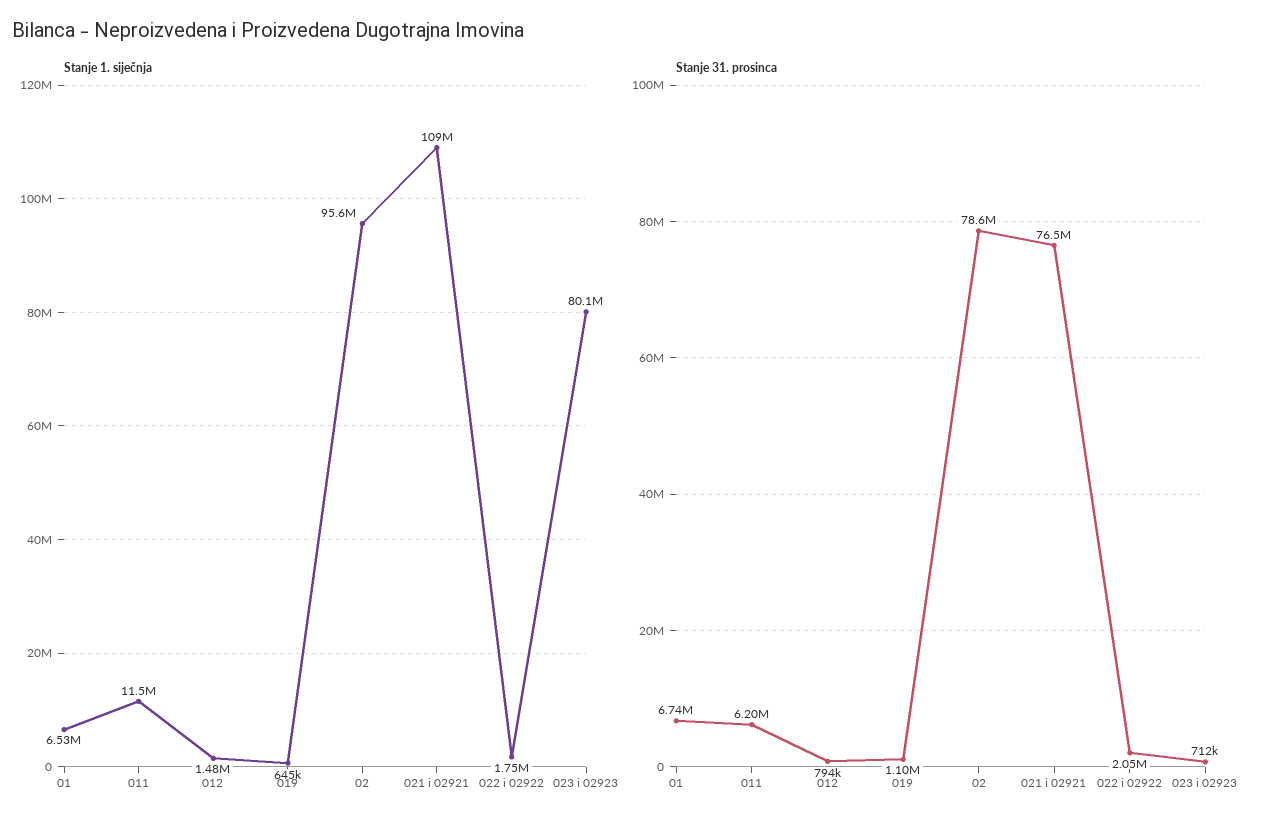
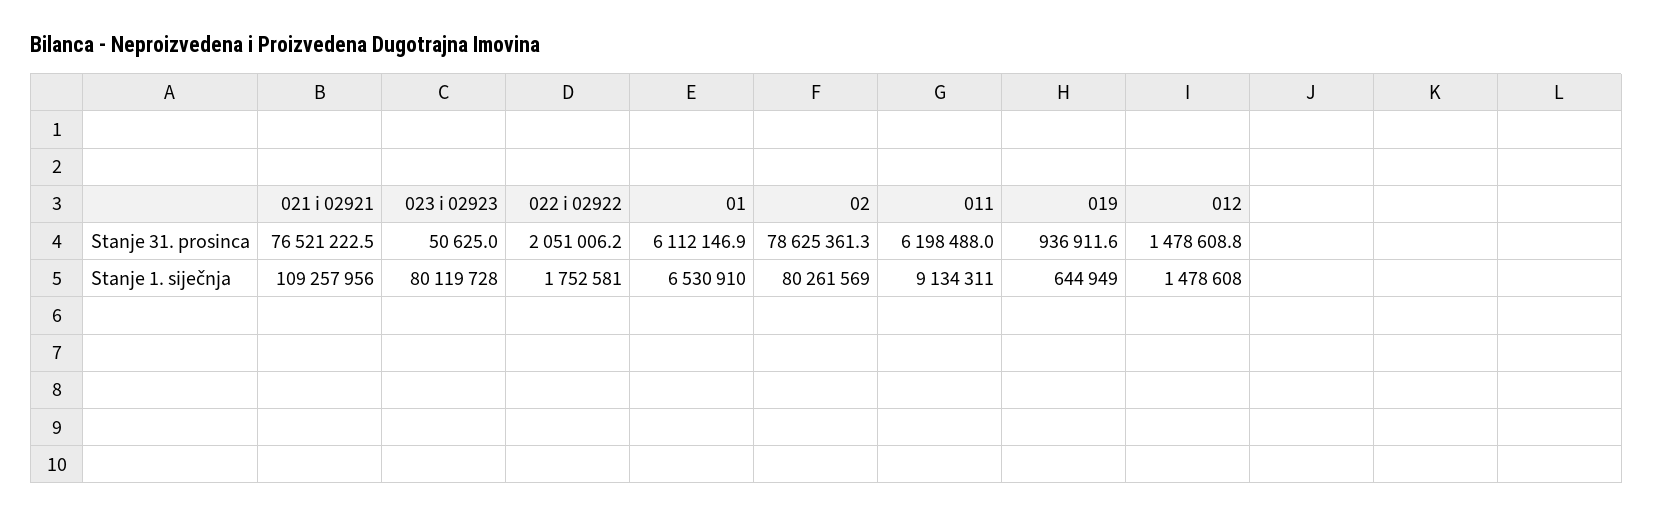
  {
    "Stanje 1. siječnja": {
      "01": 6530910,
-     "011": 11500000,
+     "011": 9134311,
      "012": 1478608,
      "019": 644949,
-     "02": 95600000,
+     "02": 80261569,
      "021 i 02921": 109257956,
      "022 i 02922": 1752581,
      "023 i 02923": 80119728
    },
    "Stanje 31. prosinca": {
-     "01": 6740000,
+     "01": 6112146.9,
      "011": 6198488,
-     "012": 794000,
+     "012": 1478608.8,
-     "019": 1100000,
+     "019": 936911.6,
      "02": 78625361.3,
      "021 i 02921": 76521222.5,
      "022 i 02922": 2051006.2,
-     "023 i 02923": 712000
+     "023 i 02923": 50625
    }
  }

